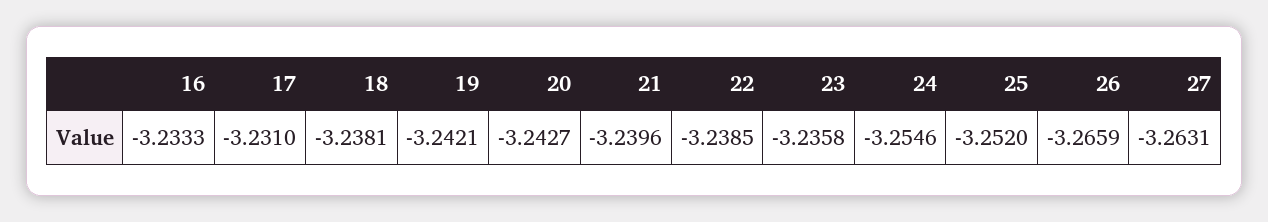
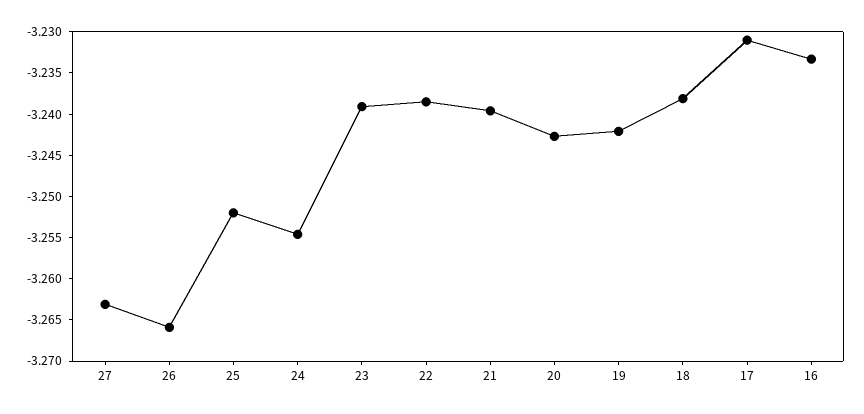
  {
    "16": -3.2333,
    "17": -3.231,
    "18": -3.2381,
    "19": -3.2421,
    "20": -3.2427,
    "21": -3.2396,
    "22": -3.2385,
-   "23": -3.2358,
+   "23": -3.239,
    "24": -3.2546,
    "25": -3.252,
    "26": -3.2659,
    "27": -3.2631
  }

